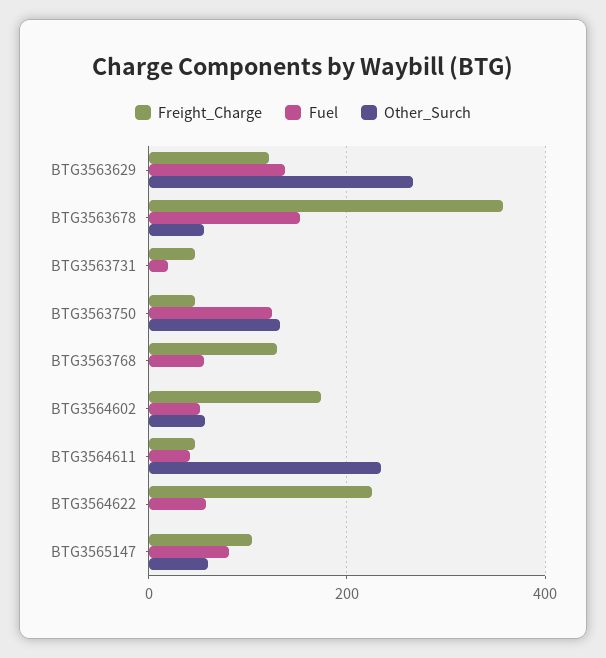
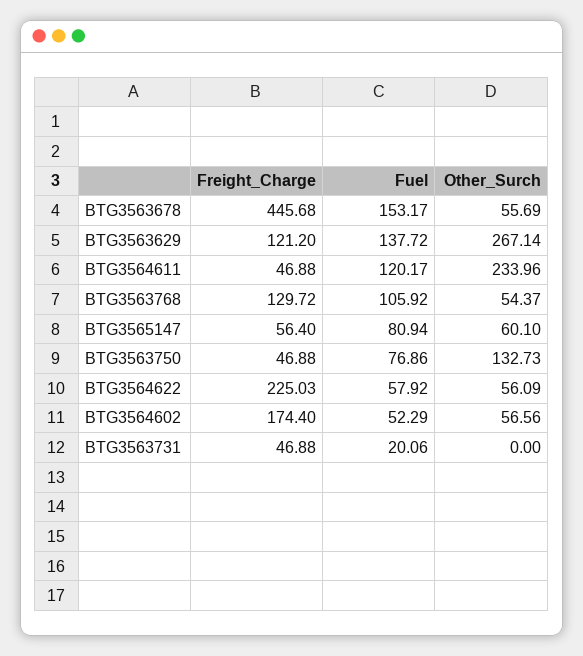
  {
    "Freight_Charge": {
      "BTG3563629": 121.2,
-     "BTG3563678": 360,
+     "BTG3563678": 445.68,
      "BTG3563731": 46.88,
      "BTG3563750": 46.88,
      "BTG3563768": 129.72,
      "BTG3564602": 174.4,
      "BTG3564611": 46.88,
      "BTG3564622": 225.03,
-     "BTG3565147": 100
+     "BTG3565147": 56.4
    },
    "Fuel": {
      "BTG3563629": 137.72,
      "BTG3563678": 153.17,
      "BTG3563731": 20.06,
-     "BTG3563750": 120,
+     "BTG3563750": 76.86,
-     "BTG3563768": 60,
+     "BTG3563768": 105.92,
      "BTG3564602": 52.29,
-     "BTG3564611": 40,
+     "BTG3564611": 120.17,
      "BTG3564622": 57.92,
      "BTG3565147": 80.94
    },
    "Other_Surch": {
      "BTG3563629": 267.14,
      "BTG3563678": 55.69,
      "BTG3563731": 0,
      "BTG3563750": 132.73,
-     "BTG3563768": 0,
+     "BTG3563768": 54.37,
      "BTG3564602": 56.56,
      "BTG3564611": 233.96,
-     "BTG3564622": 0,
+     "BTG3564622": 56.09,
      "BTG3565147": 60.1
    }
  }

